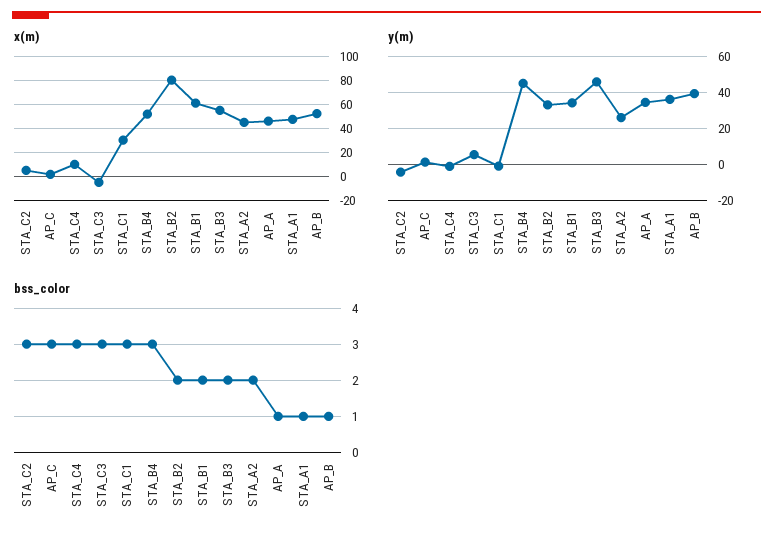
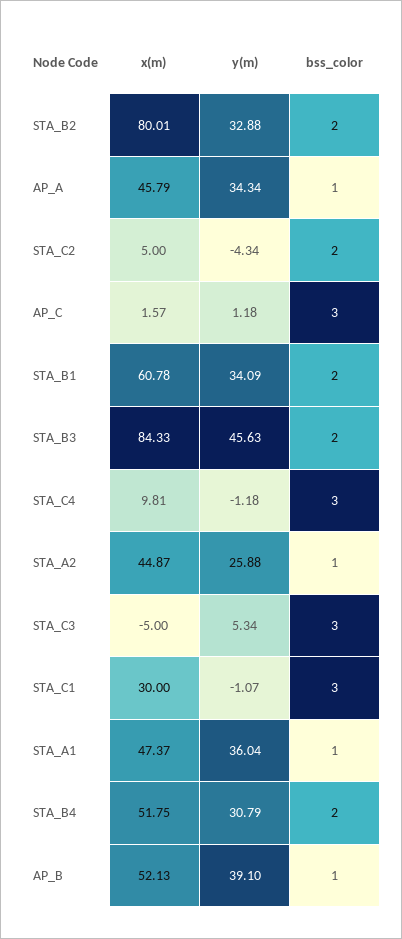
  {
    "x(m)": {
      "STA_C2": 5,
      "AP_C": 1.57,
      "STA_C4": 9.81,
      "STA_C3": -5,
      "STA_C1": 30,
      "STA_B4": 51.75,
      "STA_B2": 80.01,
      "STA_B1": 60.78,
-     "STA_B3": 55,
+     "STA_B3": 84.33,
      "STA_A2": 44.87,
      "AP_A": 45.79,
      "STA_A1": 47.37,
      "AP_B": 52.13
    },
    "y(m)": {
      "STA_C2": -4.34,
      "AP_C": 1.18,
      "STA_C4": -1.18,
      "STA_C3": 5.34,
      "STA_C1": -1.07,
-     "STA_B4": 45,
+     "STA_B4": 30.79,
      "STA_B2": 32.88,
      "STA_B1": 34.09,
      "STA_B3": 45.63,
      "STA_A2": 25.88,
      "AP_A": 34.34,
      "STA_A1": 36.04,
      "AP_B": 39.1
    },
    "bss_color": {
-     "STA_C2": 3,
+     "STA_C2": 2,
      "AP_C": 3,
      "STA_C4": 3,
      "STA_C3": 3,
      "STA_C1": 3,
-     "STA_B4": 3,
+     "STA_B4": 2,
      "STA_B2": 2,
      "STA_B1": 2,
      "STA_B3": 2,
-     "STA_A2": 2,
+     "STA_A2": 1,
      "AP_A": 1,
      "STA_A1": 1,
      "AP_B": 1
    }
  }

